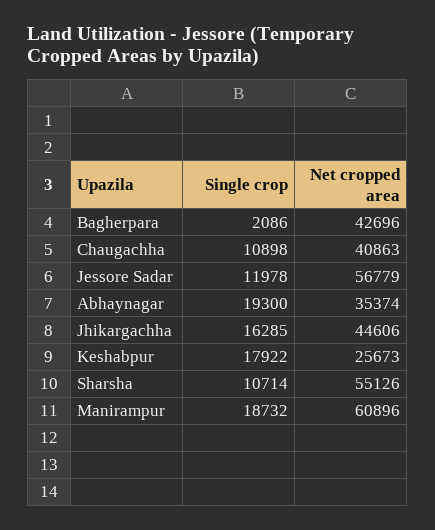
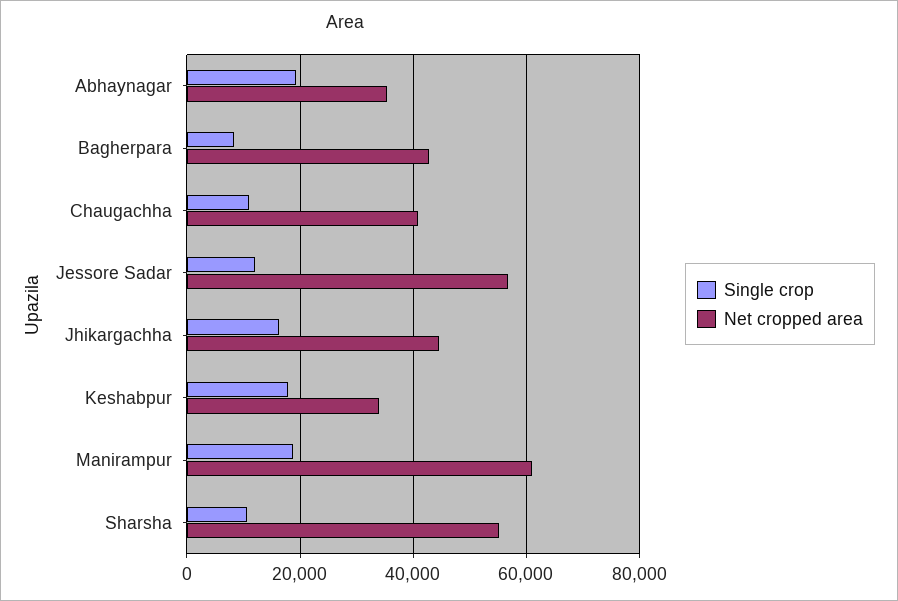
  {
    "Single crop": {
-     "Bagherpara": 2086,
+     "Bagherpara": 8000,
      "Chaugachha": 10898,
      "Jessore Sadar": 11978,
      "Abhaynagar": 19300,
      "Jhikargachha": 16285,
      "Keshabpur": 17922,
      "Sharsha": 10714,
      "Manirampur": 18732
    },
    "Net cropped area": {
      "Bagherpara": 42696,
      "Chaugachha": 40863,
      "Jessore Sadar": 56779,
      "Abhaynagar": 35374,
      "Jhikargachha": 44606,
-     "Keshabpur": 25673,
+     "Keshabpur": 34000,
      "Sharsha": 55126,
      "Manirampur": 60896
    }
  }

